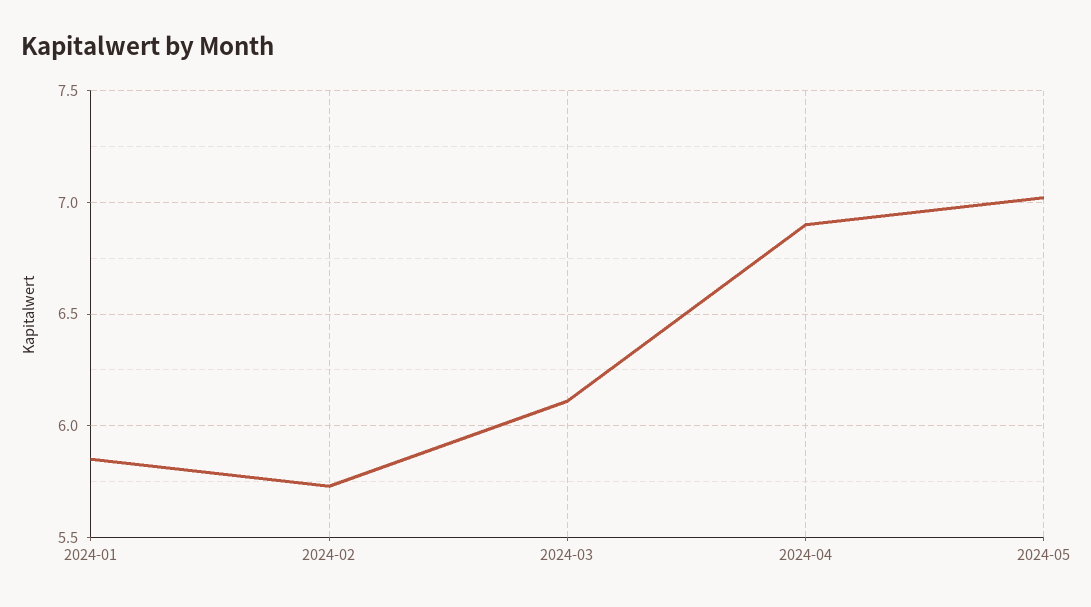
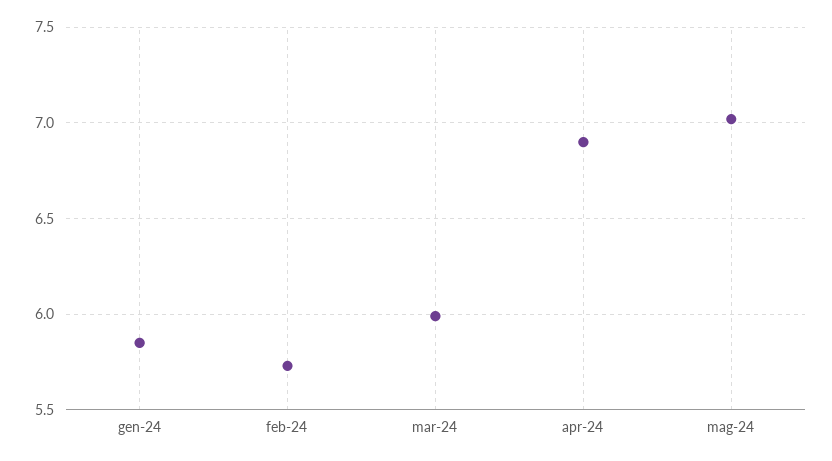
  {
    "2024-01": 5.85,
    "2024-02": 5.75,
-   "2024-03": 6.1,
+   "2024-03": 6,
    "2024-04": 6.9,
    "2024-05": 7
  }

